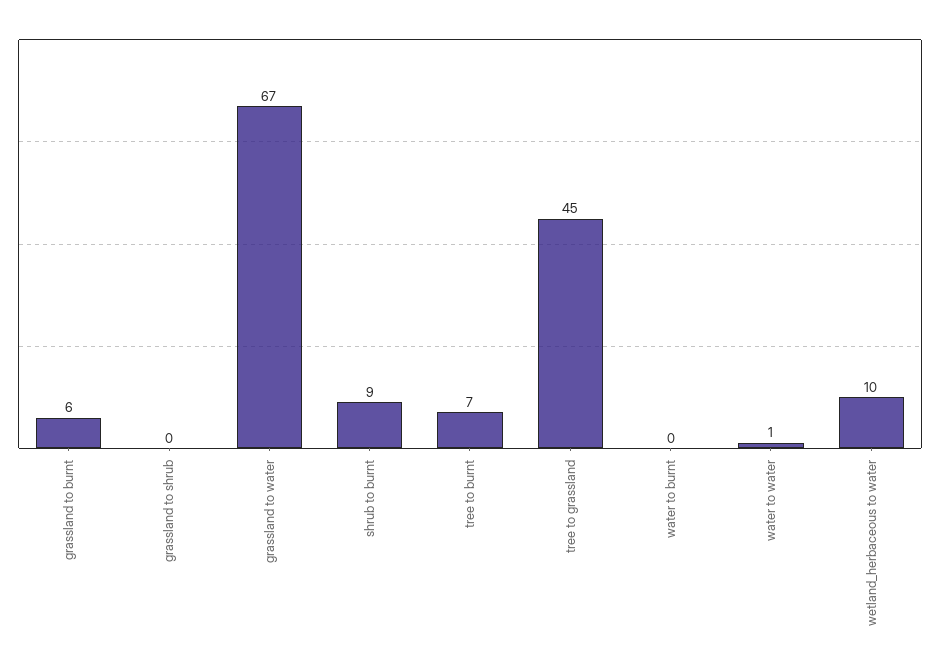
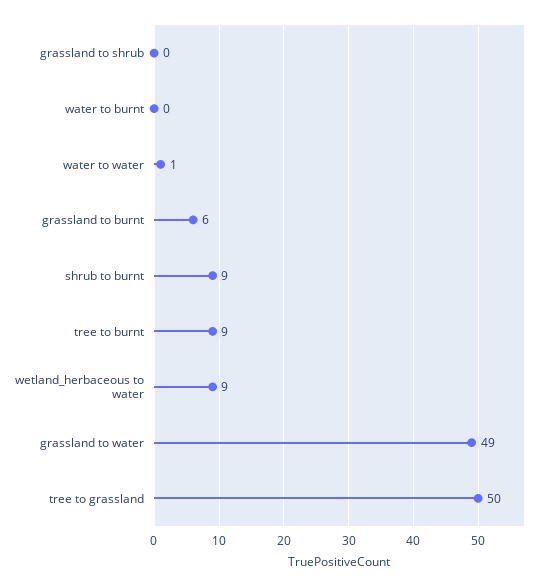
  {
    "grassland to burnt": 6,
    "grassland to shrub": 0,
-   "grassland to water": 67,
+   "grassland to water": 49,
    "shrub to burnt": 9,
-   "tree to burnt": 7,
+   "tree to burnt": 9,
-   "tree to grassland": 45,
+   "tree to grassland": 50,
    "water to burnt": 0,
    "water to water": 1,
-   "wetland_herbaceous to water": 10
+   "wetland_herbaceous to water": 9
  }

